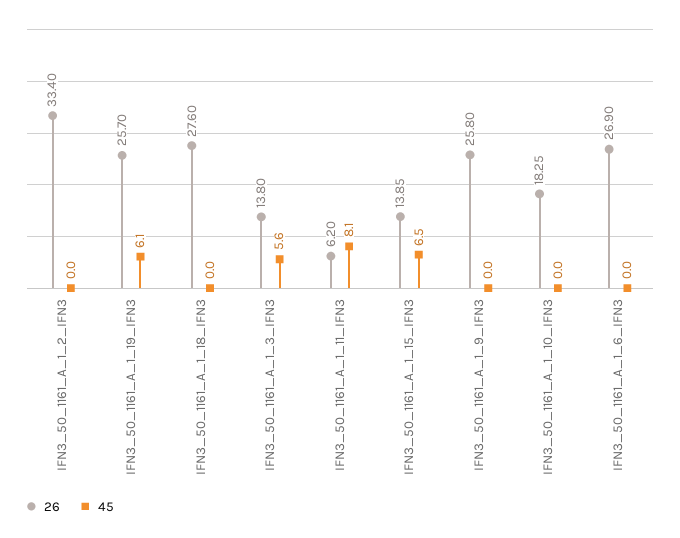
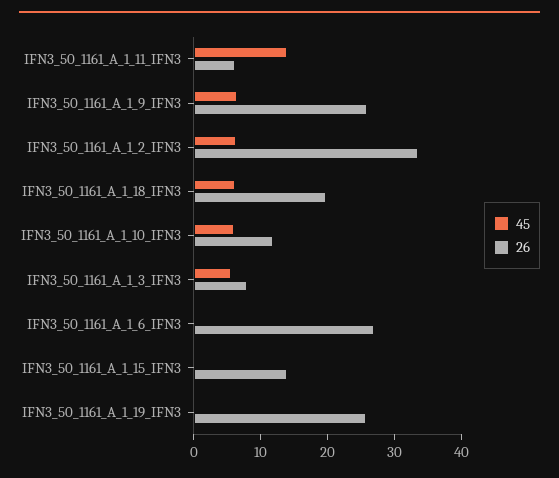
  {
    "26": {
      "IFN3_50_1161_A_1_2_IFN3": 33.4,
      "IFN3_50_1161_A_1_19_IFN3": 25.7,
-     "IFN3_50_1161_A_1_18_IFN3": 27.6,
+     "IFN3_50_1161_A_1_18_IFN3": 20,
-     "IFN3_50_1161_A_1_3_IFN3": 13.8,
+     "IFN3_50_1161_A_1_3_IFN3": 8,
      "IFN3_50_1161_A_1_11_IFN3": 6.2,
      "IFN3_50_1161_A_1_15_IFN3": 13.85,
      "IFN3_50_1161_A_1_9_IFN3": 25.8,
-     "IFN3_50_1161_A_1_10_IFN3": 18.25,
+     "IFN3_50_1161_A_1_10_IFN3": 12,
      "IFN3_50_1161_A_1_6_IFN3": 26.9
    },
    "45": {
-     "IFN3_50_1161_A_1_2_IFN3": 0,
+     "IFN3_50_1161_A_1_2_IFN3": 6,
-     "IFN3_50_1161_A_1_19_IFN3": 6.1,
+     "IFN3_50_1161_A_1_19_IFN3": 0,
-     "IFN3_50_1161_A_1_18_IFN3": 0,
+     "IFN3_50_1161_A_1_18_IFN3": 6,
      "IFN3_50_1161_A_1_3_IFN3": 5.6,
-     "IFN3_50_1161_A_1_11_IFN3": 8.1,
+     "IFN3_50_1161_A_1_11_IFN3": 14,
-     "IFN3_50_1161_A_1_15_IFN3": 6.5,
+     "IFN3_50_1161_A_1_15_IFN3": 0,
-     "IFN3_50_1161_A_1_9_IFN3": 0,
+     "IFN3_50_1161_A_1_9_IFN3": 6,
-     "IFN3_50_1161_A_1_10_IFN3": 0,
+     "IFN3_50_1161_A_1_10_IFN3": 6,
      "IFN3_50_1161_A_1_6_IFN3": 0
    }
  }

